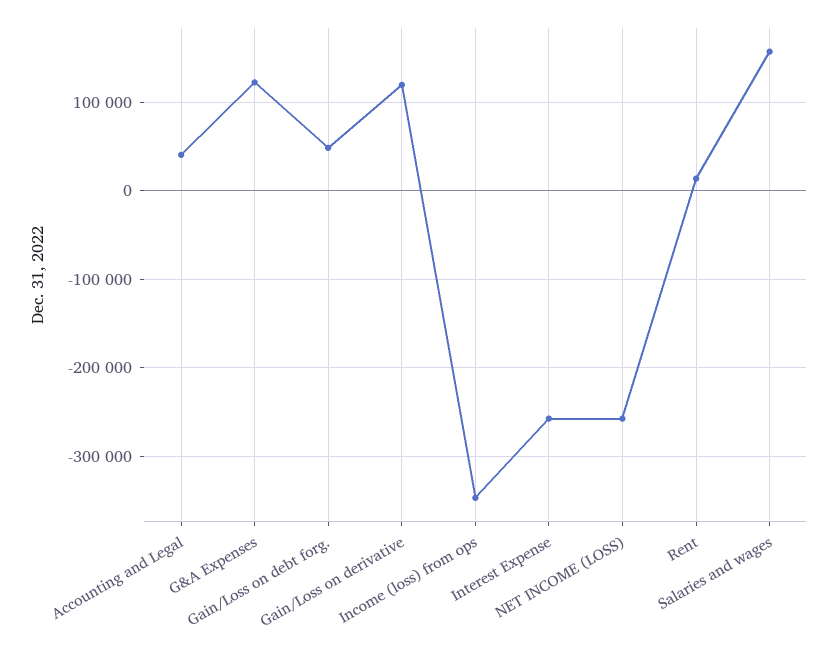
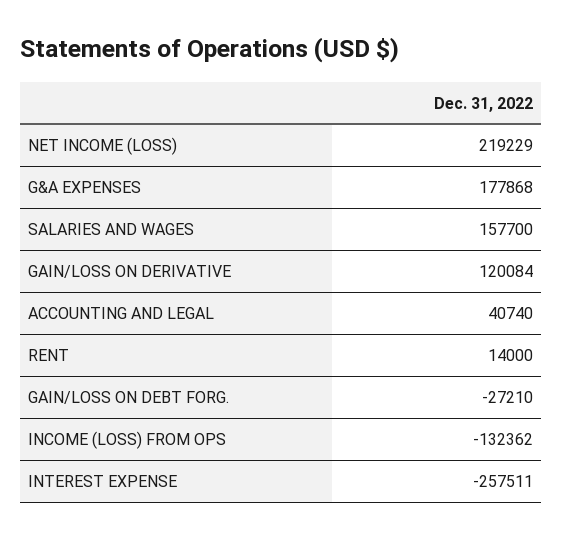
  {
    "Accounting and Legal": 40740,
-   "G&A Expenses": 120000,
+   "G&A Expenses": 177868,
-   "Gain/Loss on debt forg.": 50000,
+   "Gain/Loss on debt forg.": -27210,
    "Gain/Loss on derivative": 120084,
-   "Income (loss) from ops": -350000,
+   "Income (loss) from ops": -132362,
    "Interest Expense": -257511,
-   "NET INCOME (LOSS)": -260000,
+   "NET INCOME (LOSS)": 219229,
    "Rent": 14000,
    "Salaries and wages": 157700
  }

